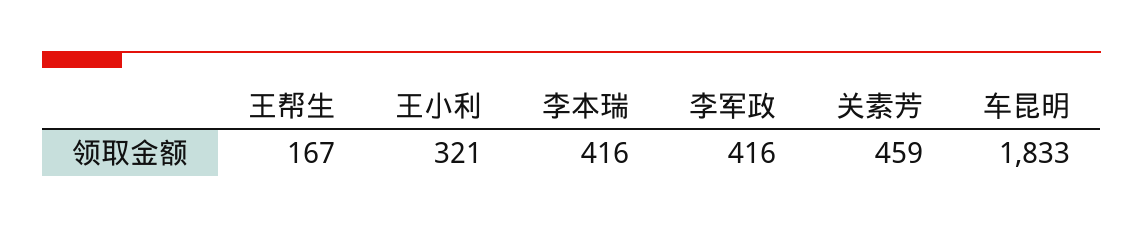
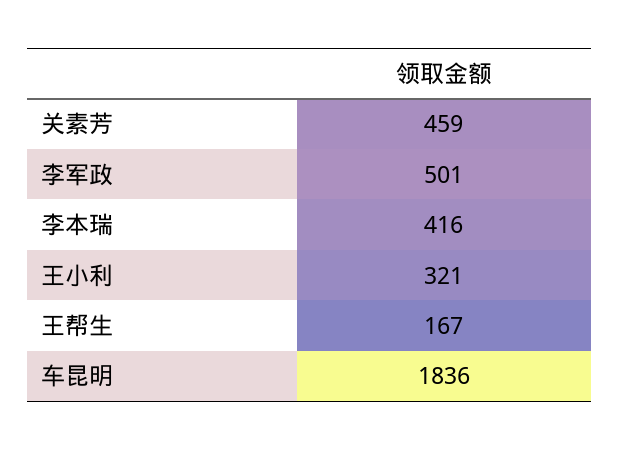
  {
    "王帮生": 167,
    "王小利": 321,
    "李本瑞": 416,
-   "李军政": 416,
+   "李军政": 501,
    "关素芳": 459,
-   "车昆明": 1833
+   "车昆明": 1836
  }

